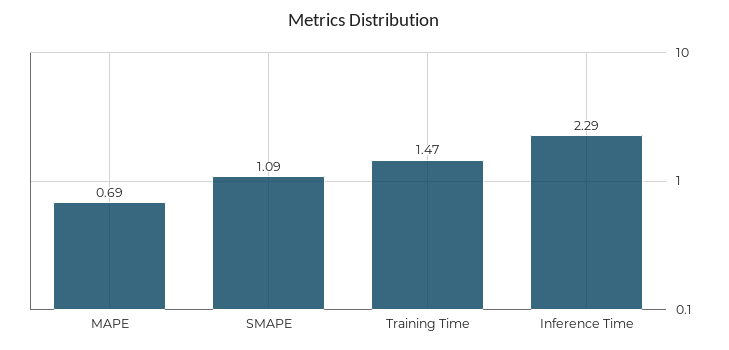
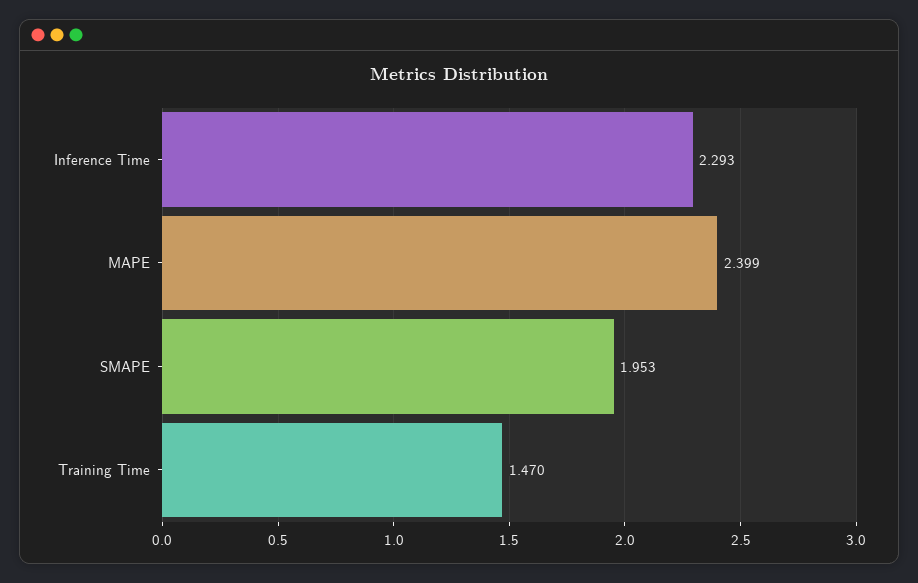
  {
-   "MAPE": 0.69,
+   "MAPE": 2.399,
-   "SMAPE": 1.09,
+   "SMAPE": 1.953,
    "Training Time": 1.47,
    "Inference Time": 2.293
  }

